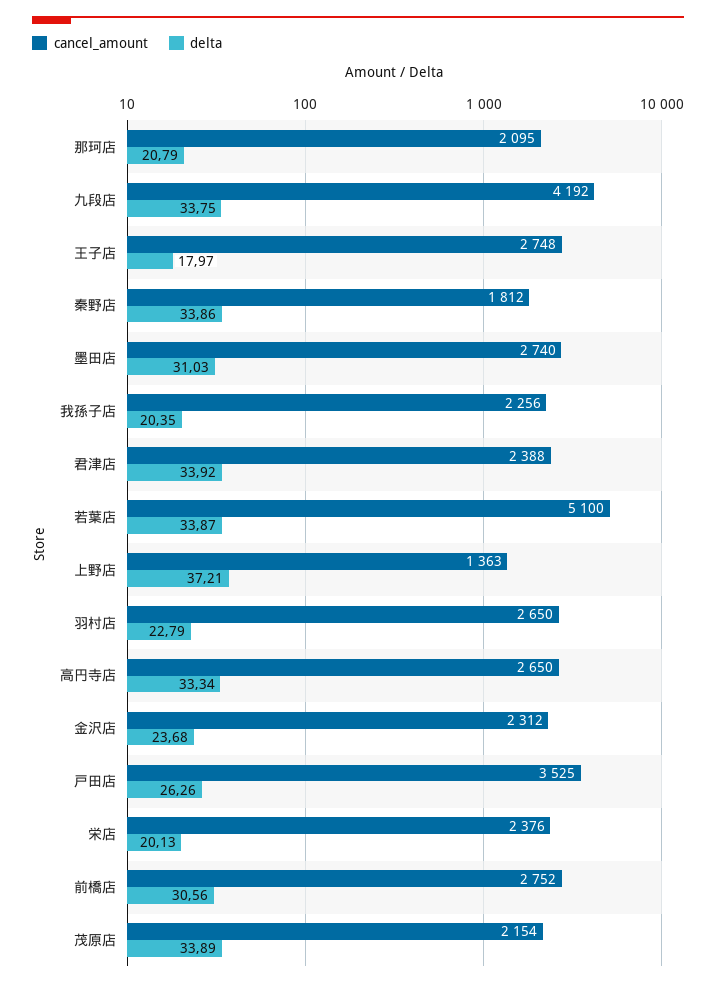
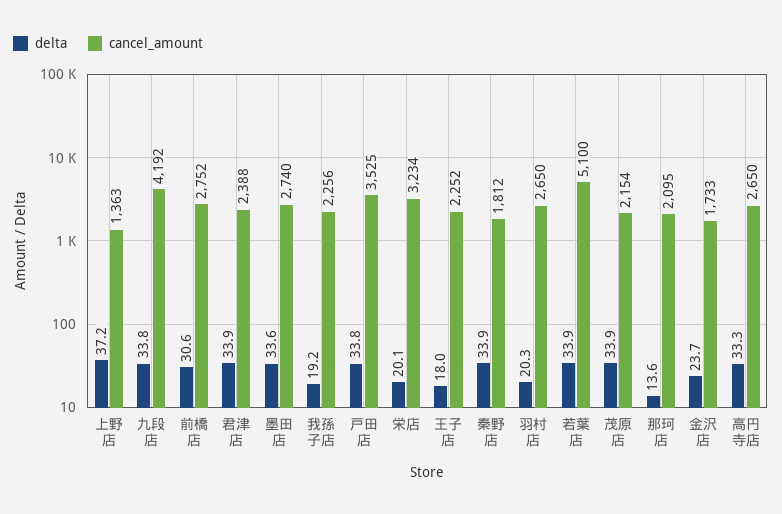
  {
    "cancel_amount": {
      "那珂店": 2095,
      "九段店": 4192,
-     "王子店": 2748,
+     "王子店": 2252,
      "秦野店": 1812,
      "墨田店": 2740,
      "我孫子店": 2256,
      "君津店": 2388,
      "若葉店": 5100,
      "上野店": 1363,
      "羽村店": 2650,
      "高円寺店": 2650,
-     "金沢店": 2312,
+     "金沢店": 1733,
      "戸田店": 3525,
-     "栄店": 2376,
+     "栄店": 3234,
      "前橋店": 2752,
      "茂原店": 2154
    },
    "delta": {
-     "那珂店": 20.79,
+     "那珂店": 13.6,
      "九段店": 33.75,
      "王子店": 17.97,
      "秦野店": 33.86,
-     "墨田店": 31.03,
+     "墨田店": 33.6,
-     "我孫子店": 20.35,
+     "我孫子店": 19.2,
      "君津店": 33.92,
      "若葉店": 33.87,
      "上野店": 37.21,
-     "羽村店": 22.79,
+     "羽村店": 20.3,
      "高円寺店": 33.34,
      "金沢店": 23.68,
-     "戸田店": 26.26,
+     "戸田店": 33.8,
      "栄店": 20.13,
      "前橋店": 30.56,
      "茂原店": 33.89
    }
  }

